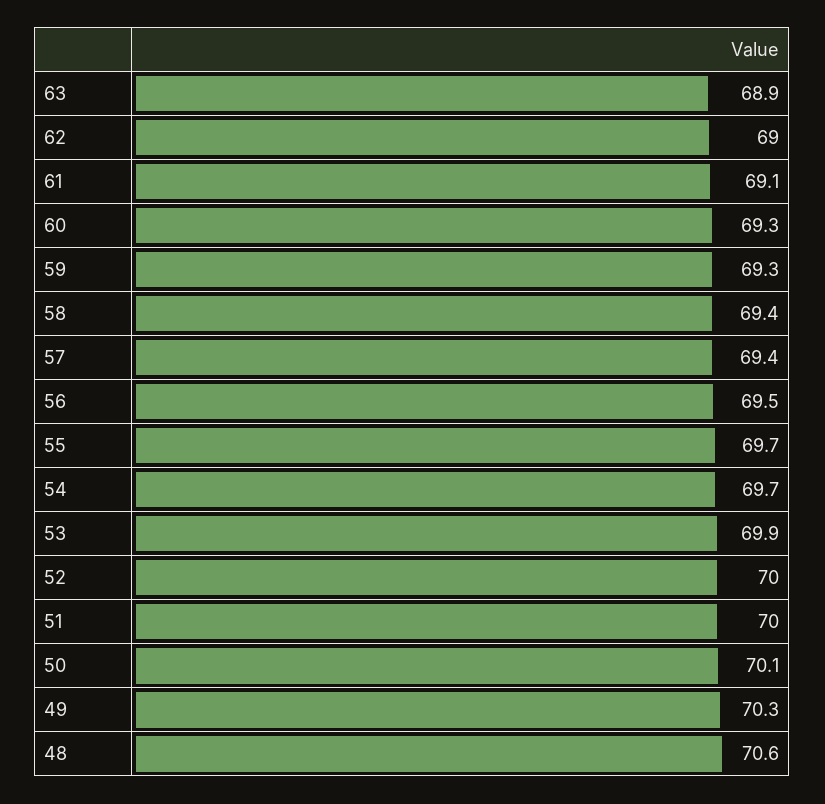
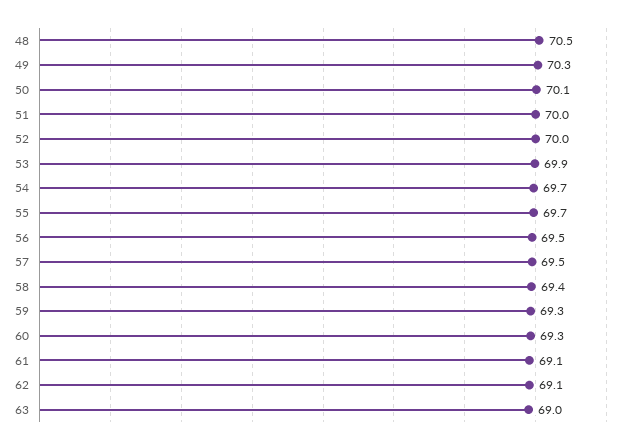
  {
-   "63": 68.9,
+   "63": 69,
-   "62": 69,
+   "62": 69.1,
    "61": 69.1,
    "60": 69.3,
    "59": 69.3,
    "58": 69.4,
-   "57": 69.4,
+   "57": 69.5,
    "56": 69.5,
    "55": 69.7,
    "54": 69.7,
    "53": 69.9,
    "52": 70,
    "51": 70,
    "50": 70.1,
    "49": 70.3,
-   "48": 70.6
+   "48": 70.5
  }

